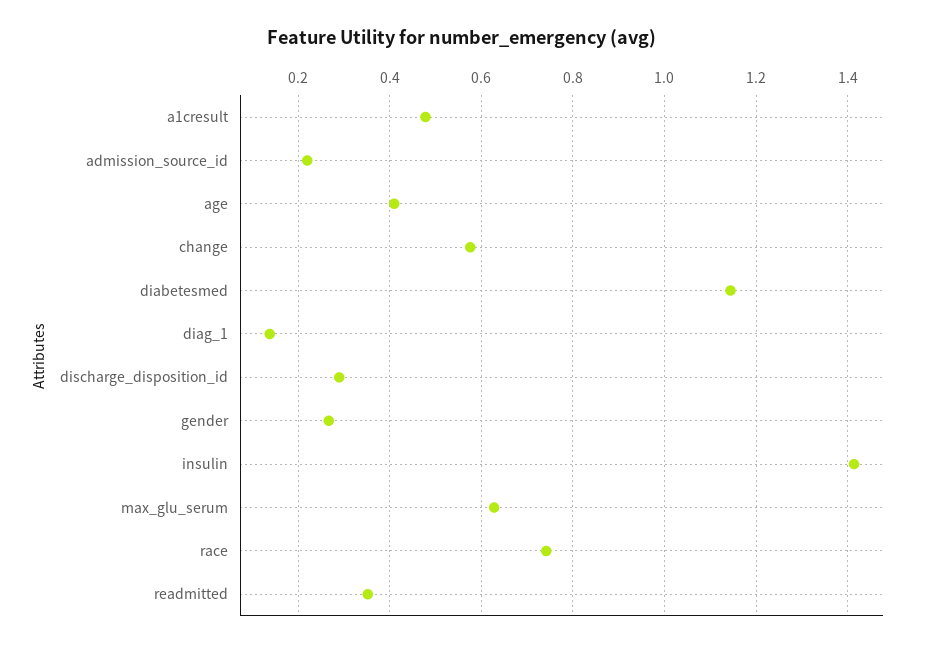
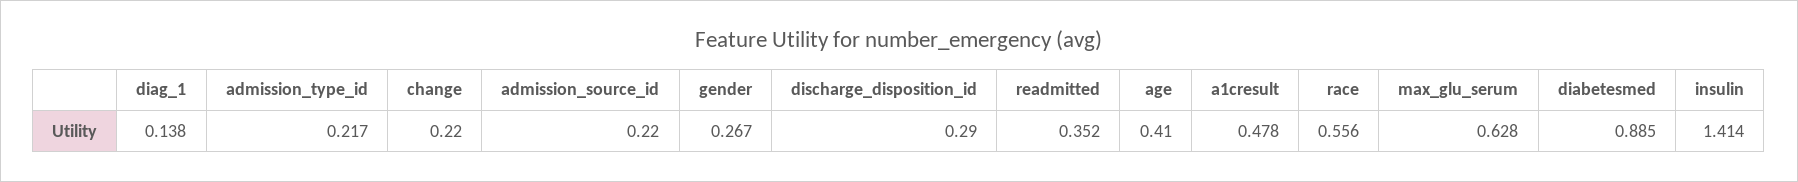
  {
    "a1cresult": 0.478,
    "admission_source_id": 0.22,
    "age": 0.41,
-   "change": 0.58,
+   "change": 0.22,
-   "diabetesmed": 1.14,
+   "diabetesmed": 0.885,
    "diag_1": 0.138,
    "discharge_disposition_id": 0.29,
    "gender": 0.267,
    "insulin": 1.414,
    "max_glu_serum": 0.628,
-   "race": 0.74,
+   "race": 0.556,
-   "readmitted": 0.352
+   "readmitted": 0.352,
+   "admission_type_id": 0.217
  }

